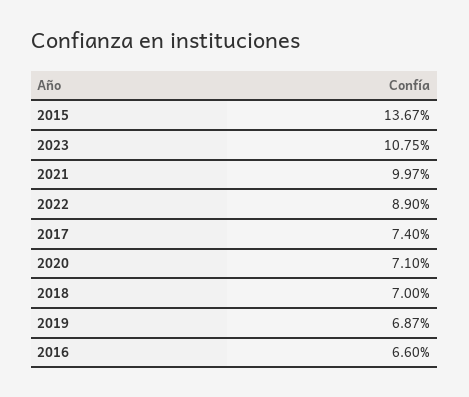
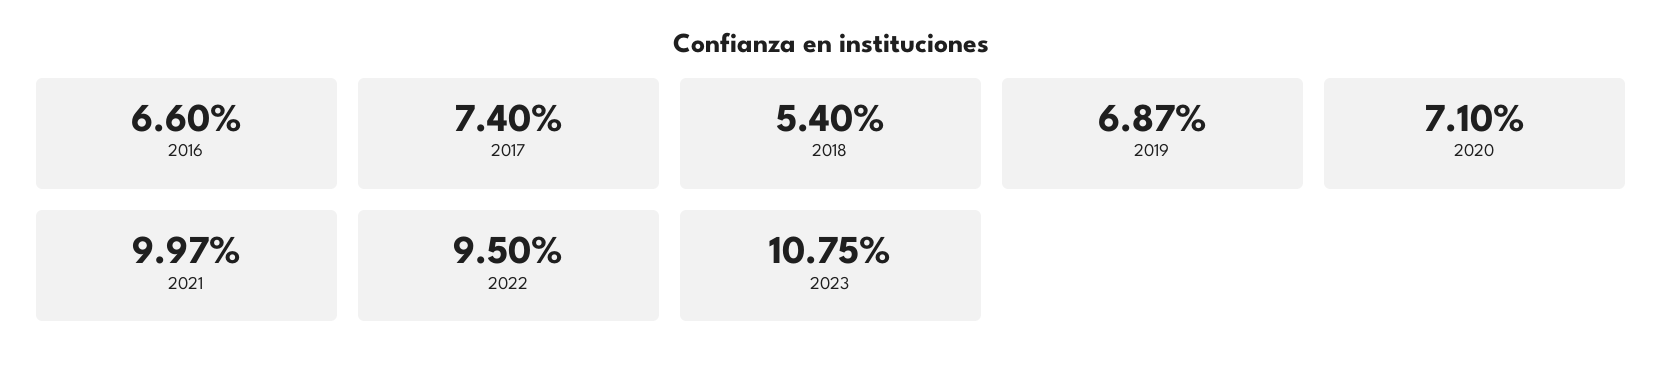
  {
-   "2015": 13.67,
    "2023": 10.75,
    "2021": 9.97,
-   "2022": 8.9,
+   "2022": 9.5,
    "2017": 7.4,
    "2020": 7.1,
-   "2018": 7,
+   "2018": 5.4,
    "2019": 6.87,
    "2016": 6.6
  }

